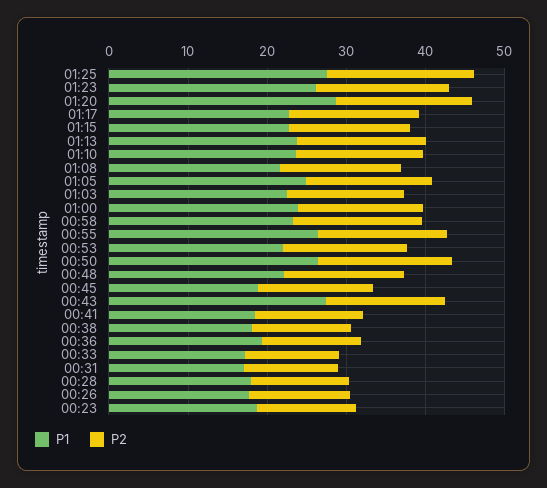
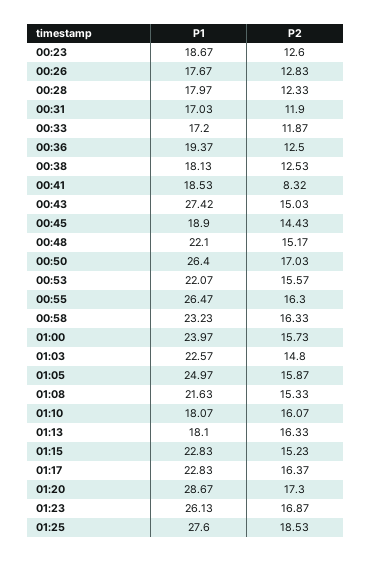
  {
    "P1": {
      "01:25": 27.6,
      "01:23": 26.13,
      "01:20": 28.67,
      "01:17": 22.83,
      "01:15": 22.83,
-     "01:13": 24,
+     "01:13": 18.1,
-     "01:10": 24,
+     "01:10": 18.07,
      "01:08": 21.63,
      "01:05": 24.97,
      "01:03": 22.57,
      "01:00": 23.97,
      "00:58": 23.23,
      "00:55": 26.47,
      "00:53": 22.07,
      "00:50": 26.4,
      "00:48": 22.1,
      "00:45": 18.9,
      "00:43": 27.42,
      "00:41": 18.53,
      "00:38": 18.13,
      "00:36": 19.37,
      "00:33": 17.2,
      "00:31": 17.03,
      "00:28": 17.97,
      "00:26": 17.67,
      "00:23": 18.67
    },
    "P2": {
      "01:25": 18.53,
      "01:23": 16.87,
      "01:20": 17.3,
      "01:17": 16.37,
      "01:15": 15.23,
      "01:13": 16.33,
      "01:10": 16.07,
      "01:08": 15.33,
      "01:05": 15.87,
      "01:03": 14.8,
      "01:00": 15.73,
      "00:58": 16.33,
      "00:55": 16.3,
      "00:53": 15.57,
      "00:50": 17.03,
      "00:48": 15.17,
      "00:45": 14.43,
      "00:43": 15.03,
-     "00:41": 14,
+     "00:41": 8.32,
      "00:38": 12.53,
      "00:36": 12.5,
      "00:33": 11.87,
      "00:31": 11.9,
      "00:28": 12.33,
      "00:26": 12.83,
      "00:23": 12.6
    }
  }

